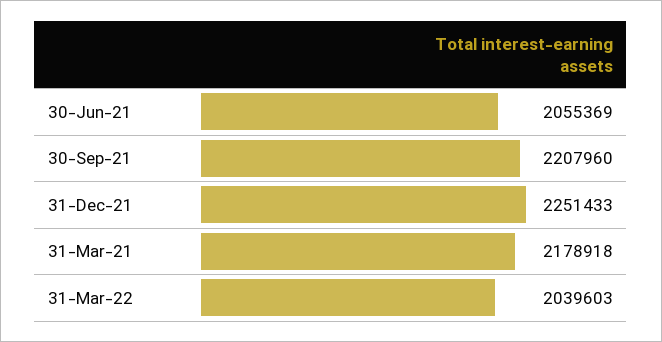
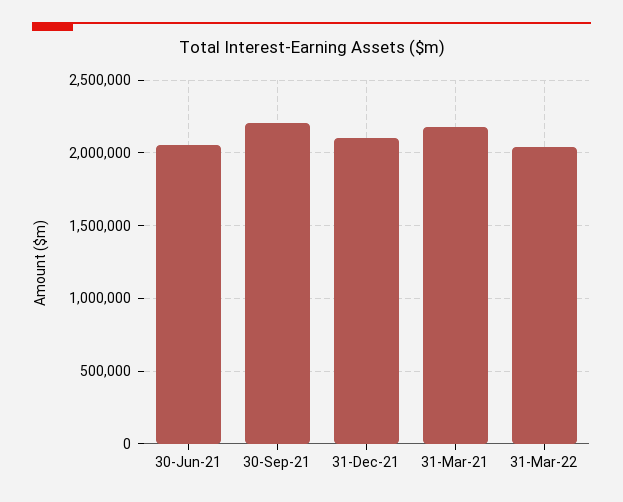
  {
    "30-Jun-21": 2055369,
    "30-Sep-21": 2207960,
-   "31-Dec-21": 2251433,
+   "31-Dec-21": 2100000,
    "31-Mar-21": 2178918,
    "31-Mar-22": 2039603
  }

